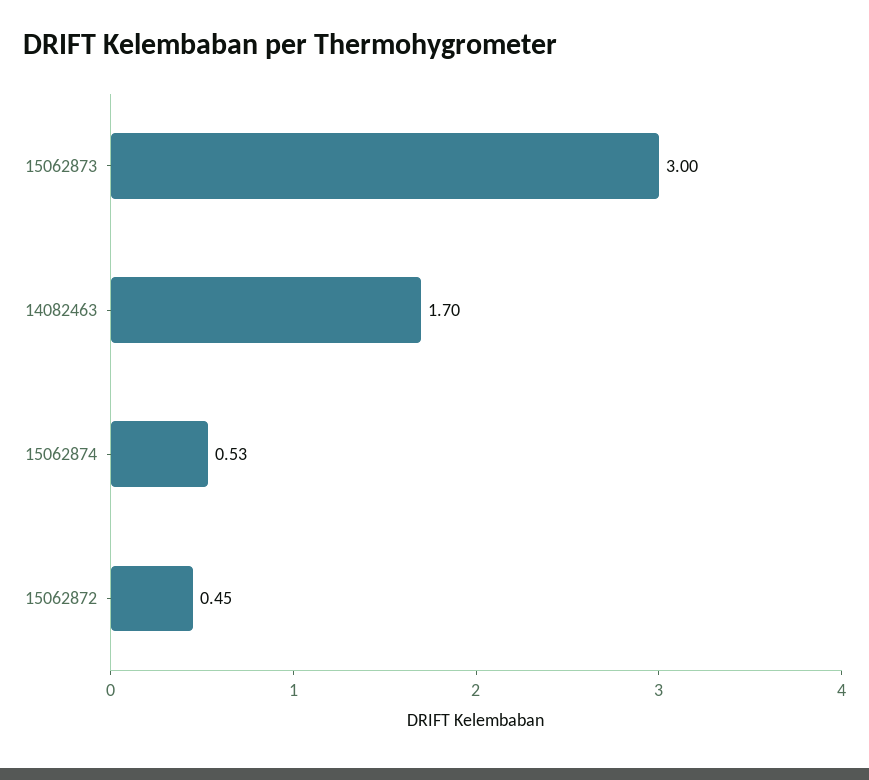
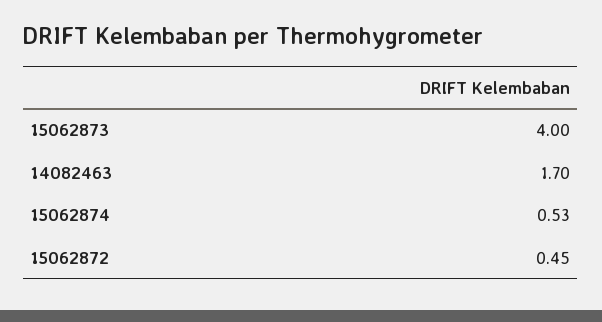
  {
-   "15062873": 3,
+   "15062873": 4,
    "14082463": 1.7,
    "15062874": 0.53,
    "15062872": 0.45
  }

